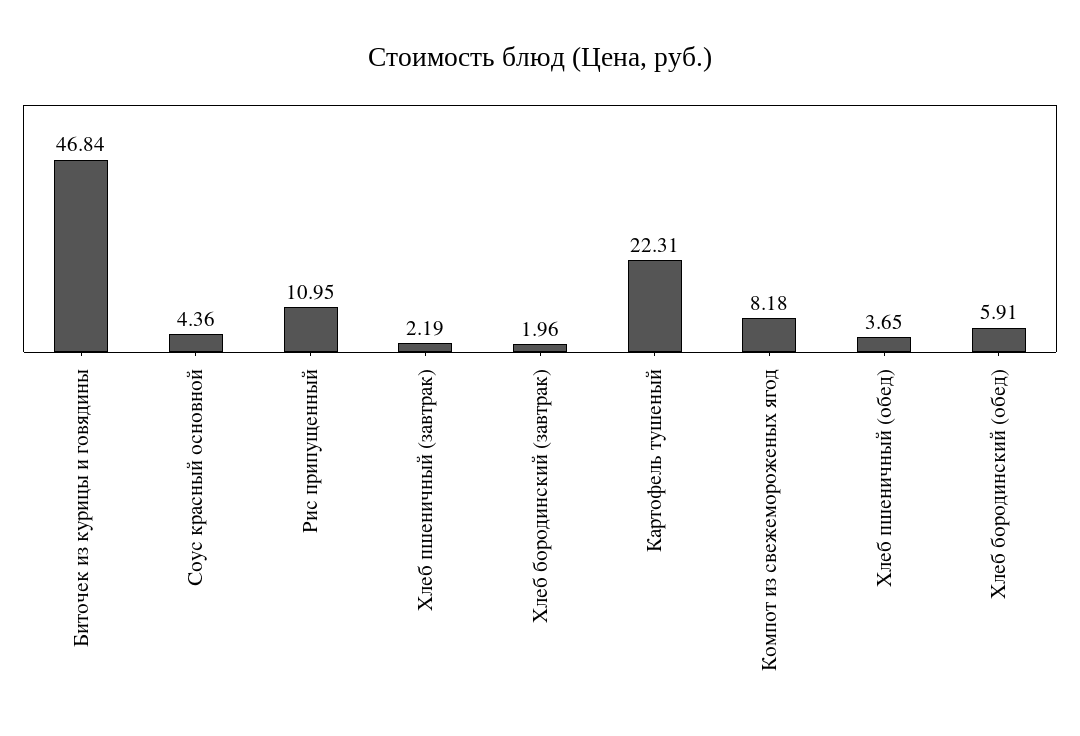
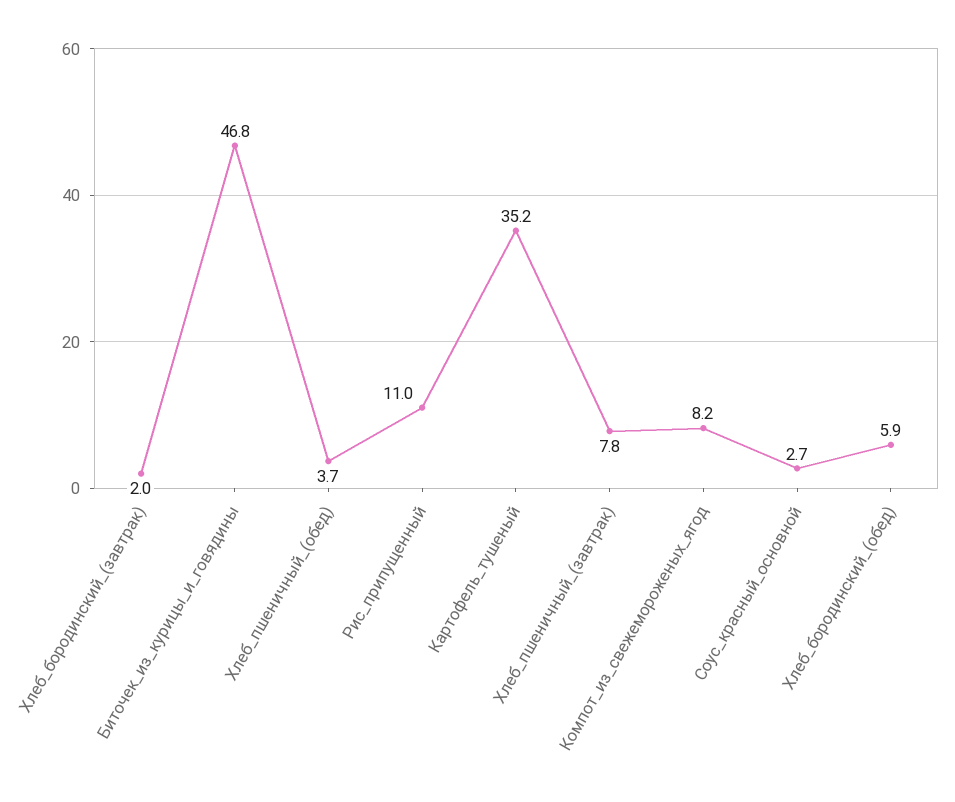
  {
    "Биточек из курицы и говядины": 46.84,
-   "Соус красный основной": 4.36,
+   "Соус красный основной": 2.7,
    "Рис припущенный": 10.95,
-   "Хлеб пшеничный (завтрак)": 2.19,
+   "Хлеб пшеничный (завтрак)": 7.8,
    "Хлеб бородинский (завтрак)": 1.96,
-   "Картофель тушеный": 22.31,
+   "Картофель тушеный": 35.2,
    "Компот из свежемороженых ягод": 8.18,
    "Хлеб пшеничный (обед)": 3.65,
    "Хлеб бородинский (обед)": 5.91
  }

